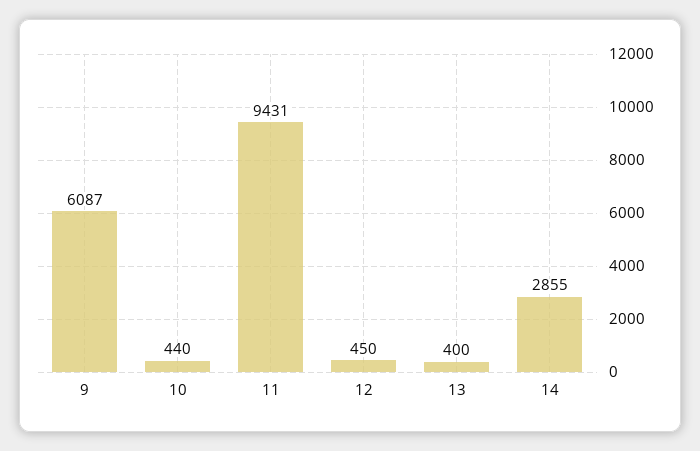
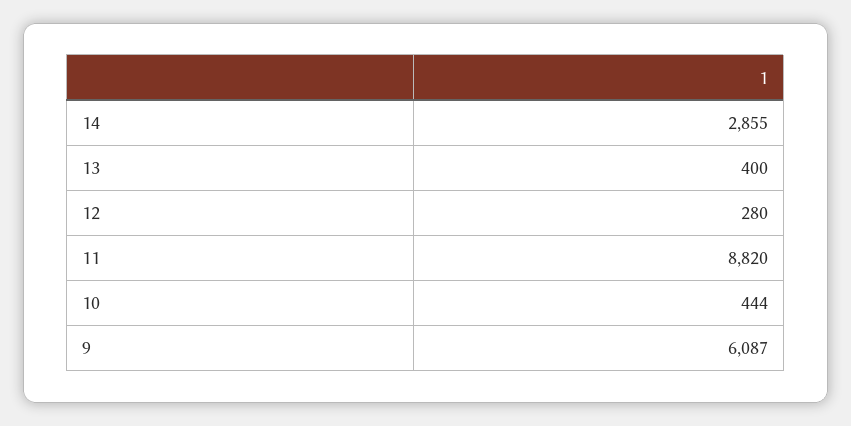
  {
    "9": 6087,
-   "10": 440,
+   "10": 444,
-   "11": 9431,
+   "11": 8820,
-   "12": 450,
+   "12": 280,
    "13": 400,
    "14": 2855
  }

